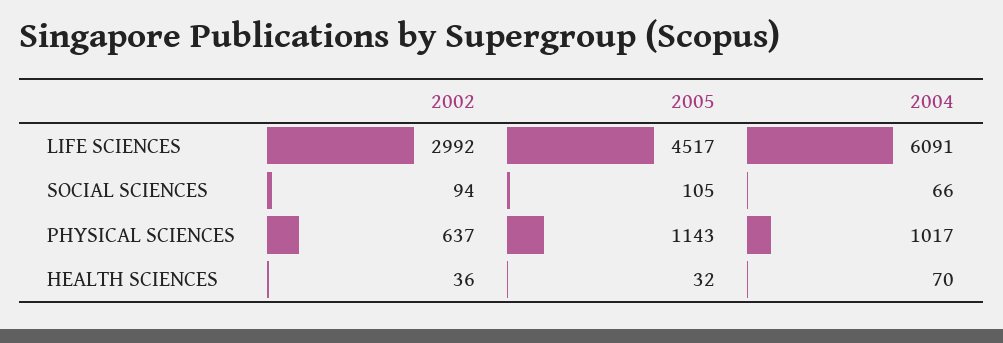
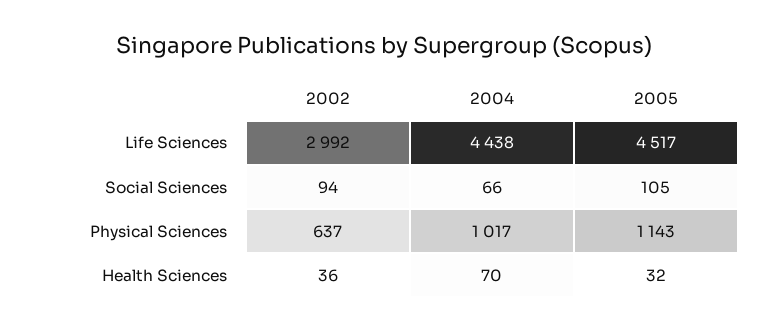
  {
    "2002": {
      "LIFE SCIENCES": 2992,
      "SOCIAL SCIENCES": 94,
      "PHYSICAL SCIENCES": 637,
      "HEALTH SCIENCES": 36
    },
    "2005": {
      "LIFE SCIENCES": 4517,
      "SOCIAL SCIENCES": 105,
      "PHYSICAL SCIENCES": 1143,
      "HEALTH SCIENCES": 32
    },
    "2004": {
-     "LIFE SCIENCES": 6091,
+     "LIFE SCIENCES": 4438,
      "SOCIAL SCIENCES": 66,
      "PHYSICAL SCIENCES": 1017,
      "HEALTH SCIENCES": 70
    }
  }

